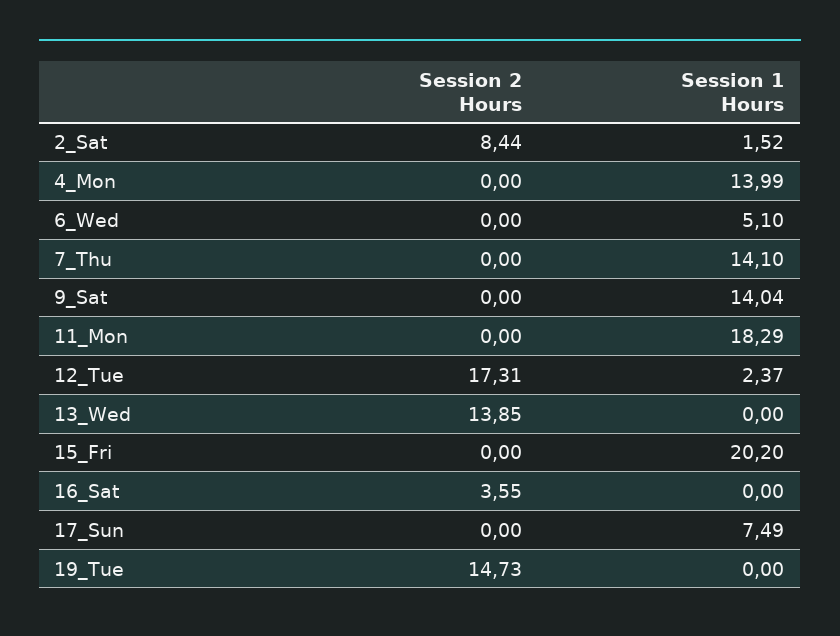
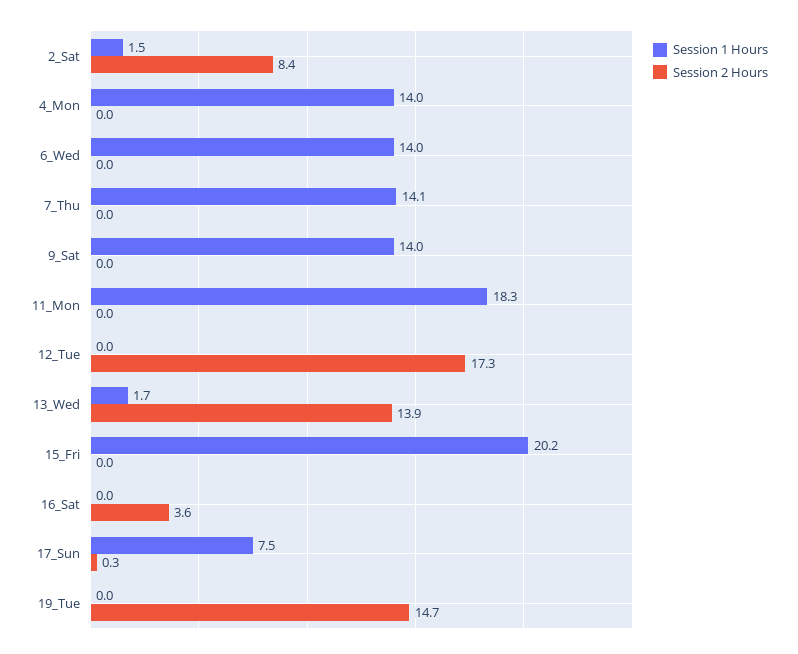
  {
    "Session 2 Hours": {
      "2_Sat": 8.44,
      "4_Mon": 0,
      "6_Wed": 0,
      "7_Thu": 0,
      "9_Sat": 0,
      "11_Mon": 0,
      "12_Tue": 17.31,
      "13_Wed": 13.85,
      "15_Fri": 0,
      "16_Sat": 3.55,
-     "17_Sun": 0,
+     "17_Sun": 0.3,
      "19_Tue": 14.73
    },
    "Session 1 Hours": {
      "2_Sat": 1.52,
      "4_Mon": 13.99,
-     "6_Wed": 5.1,
+     "6_Wed": 14,
      "7_Thu": 14.1,
      "9_Sat": 14.04,
      "11_Mon": 18.29,
-     "12_Tue": 2.37,
+     "12_Tue": 0,
-     "13_Wed": 0,
+     "13_Wed": 1.7,
      "15_Fri": 20.2,
      "16_Sat": 0,
      "17_Sun": 7.49,
      "19_Tue": 0
    }
  }

